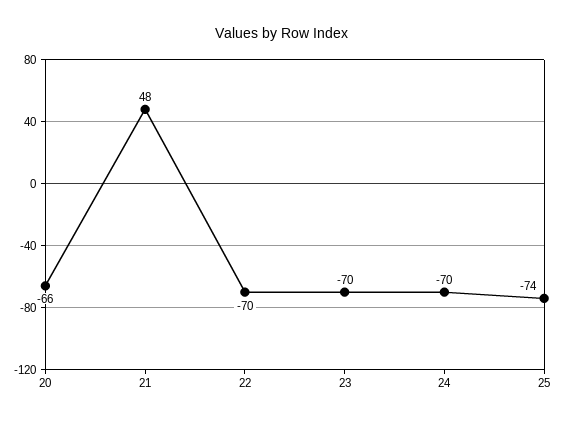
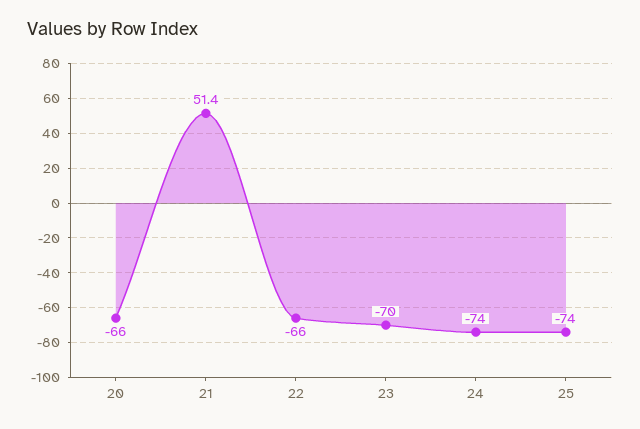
  {
    "20": -66,
-   "21": 48,
+   "21": 51.4,
-   "22": -70,
+   "22": -66,
    "23": -70,
-   "24": -70,
+   "24": -74,
    "25": -74
  }

